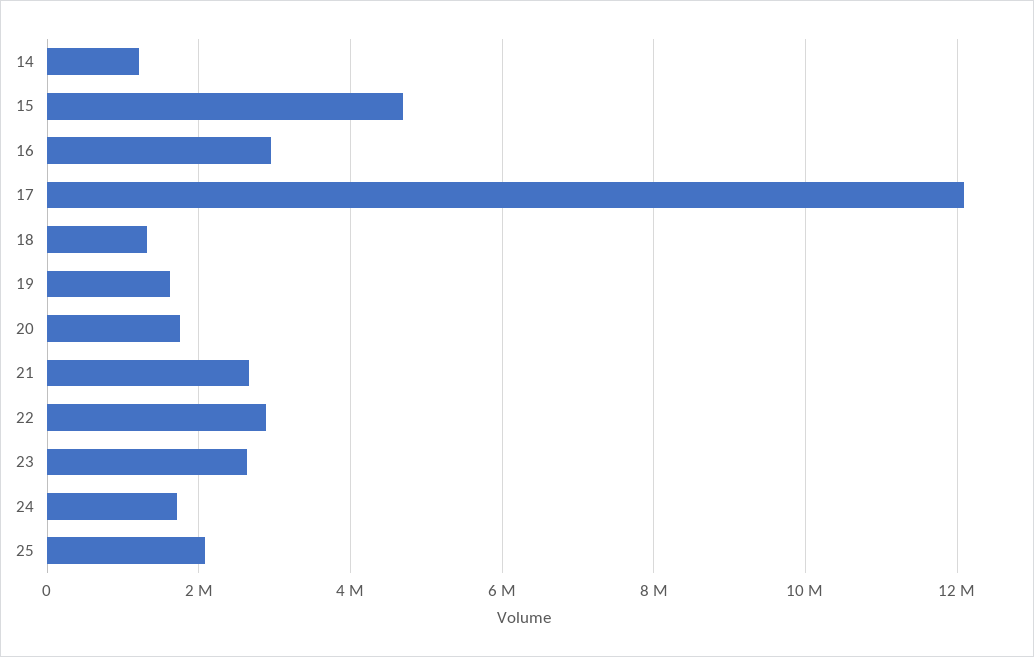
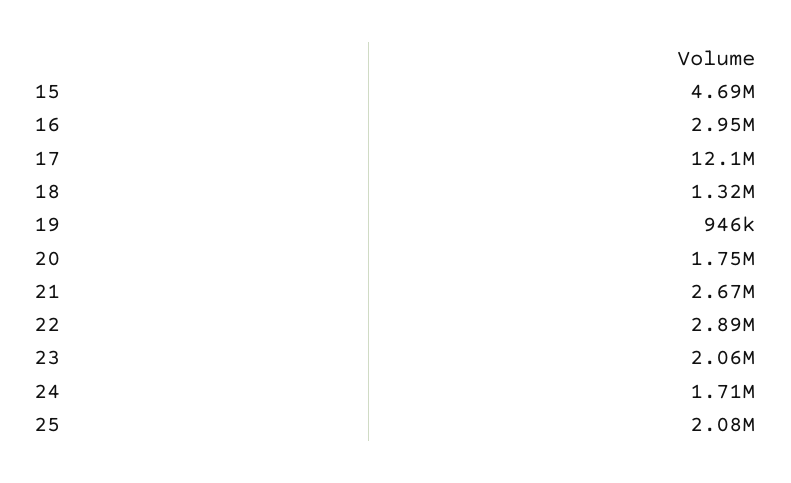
  {
-   "14": 1200000,
    "15": 4690000,
    "16": 2950000,
    "17": 12100000,
    "18": 1320000,
-   "19": 1600000,
+   "19": 946000,
    "20": 1750000,
    "21": 2670000,
    "22": 2890000,
-   "23": 2600000,
+   "23": 2060000,
    "24": 1710000,
    "25": 2080000
  }

